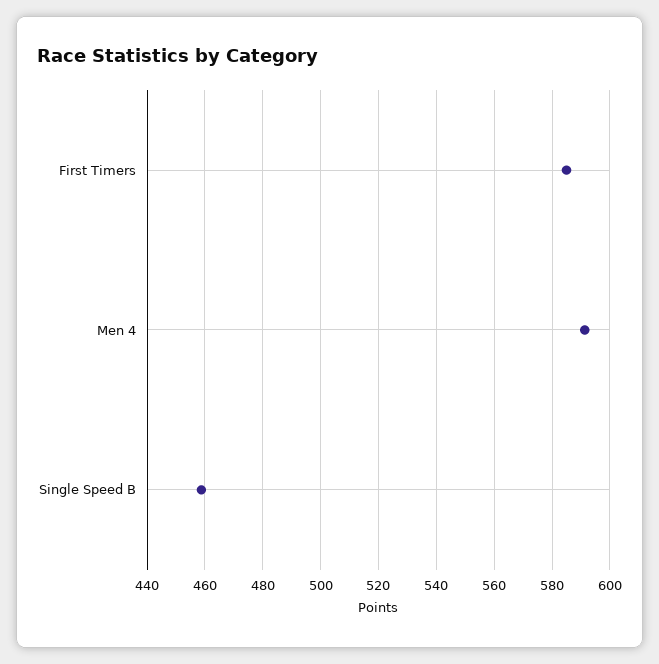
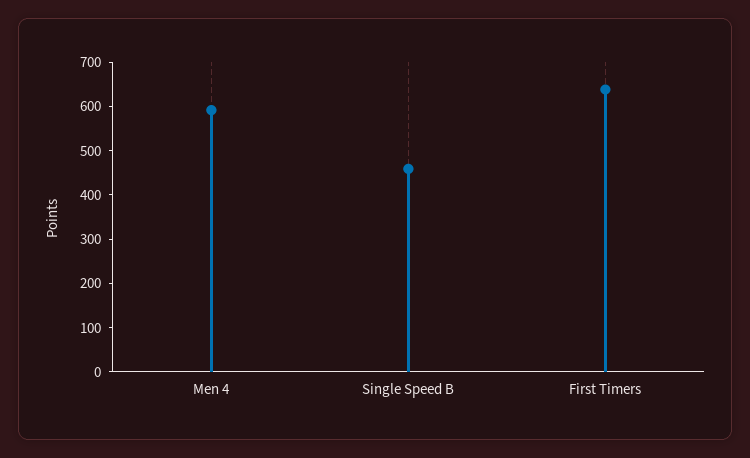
  {
-   "First Timers": 585,
+   "First Timers": 640,
    "Men 4": 592.5,
    "Single Speed B": 460
  }

